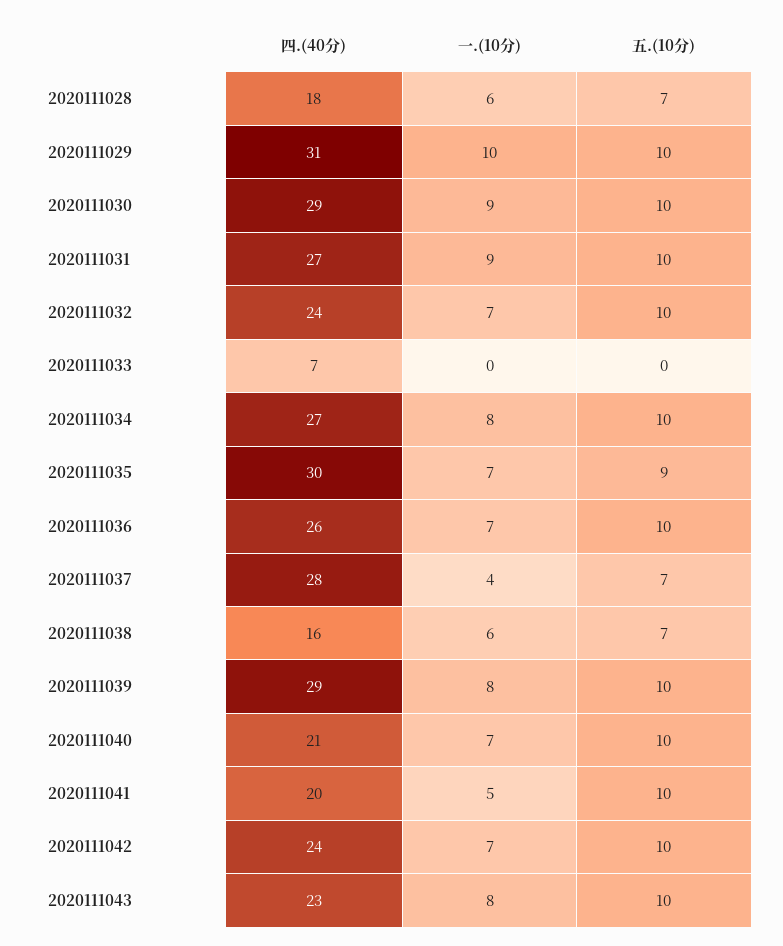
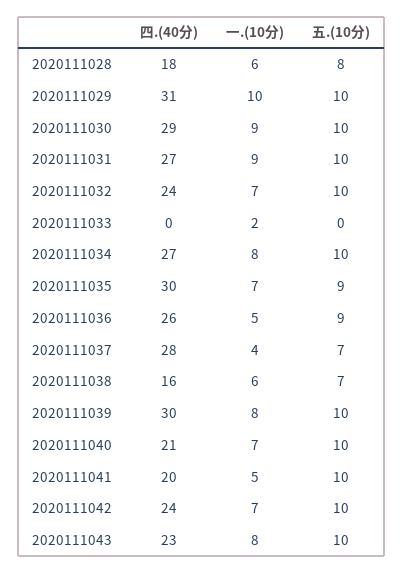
  {
    "四.(40分)": {
      "2020111028": 18,
      "2020111029": 31,
      "2020111030": 29,
      "2020111031": 27,
      "2020111032": 24,
-     "2020111033": 7,
+     "2020111033": 0,
      "2020111034": 27,
      "2020111035": 30,
      "2020111036": 26,
      "2020111037": 28,
      "2020111038": 16,
-     "2020111039": 29,
+     "2020111039": 30,
      "2020111040": 21,
      "2020111041": 20,
      "2020111042": 24,
      "2020111043": 23
    },
    "一.(10分)": {
      "2020111028": 6,
      "2020111029": 10,
      "2020111030": 9,
      "2020111031": 9,
      "2020111032": 7,
-     "2020111033": 0,
+     "2020111033": 2,
      "2020111034": 8,
      "2020111035": 7,
-     "2020111036": 7,
+     "2020111036": 5,
      "2020111037": 4,
      "2020111038": 6,
      "2020111039": 8,
      "2020111040": 7,
      "2020111041": 5,
      "2020111042": 7,
      "2020111043": 8
    },
    "五.(10分)": {
-     "2020111028": 7,
+     "2020111028": 8,
      "2020111029": 10,
      "2020111030": 10,
      "2020111031": 10,
      "2020111032": 10,
      "2020111033": 0,
      "2020111034": 10,
      "2020111035": 9,
-     "2020111036": 10,
+     "2020111036": 9,
      "2020111037": 7,
      "2020111038": 7,
      "2020111039": 10,
      "2020111040": 10,
      "2020111041": 10,
      "2020111042": 10,
      "2020111043": 10
    }
  }

